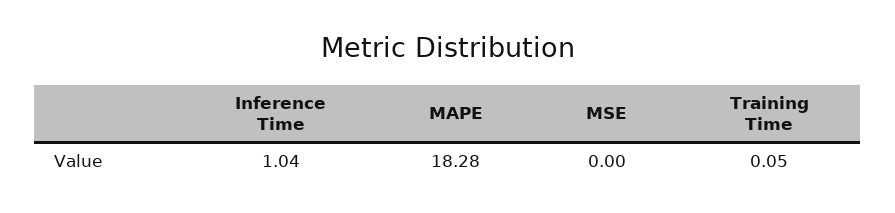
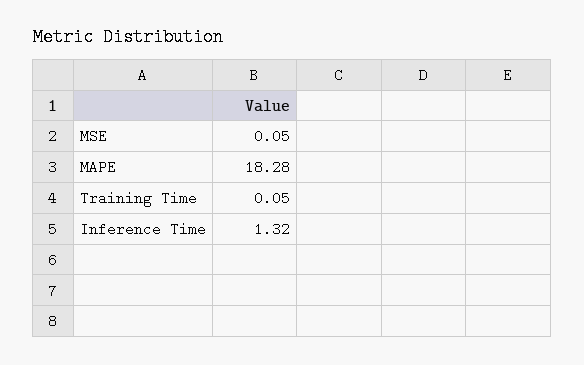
  {
-   "Inference Time": 1.04,
+   "Inference Time": 1.32,
    "MAPE": 18.28,
-   "MSE": 0,
+   "MSE": 0.05,
    "Training Time": 0.05
  }

